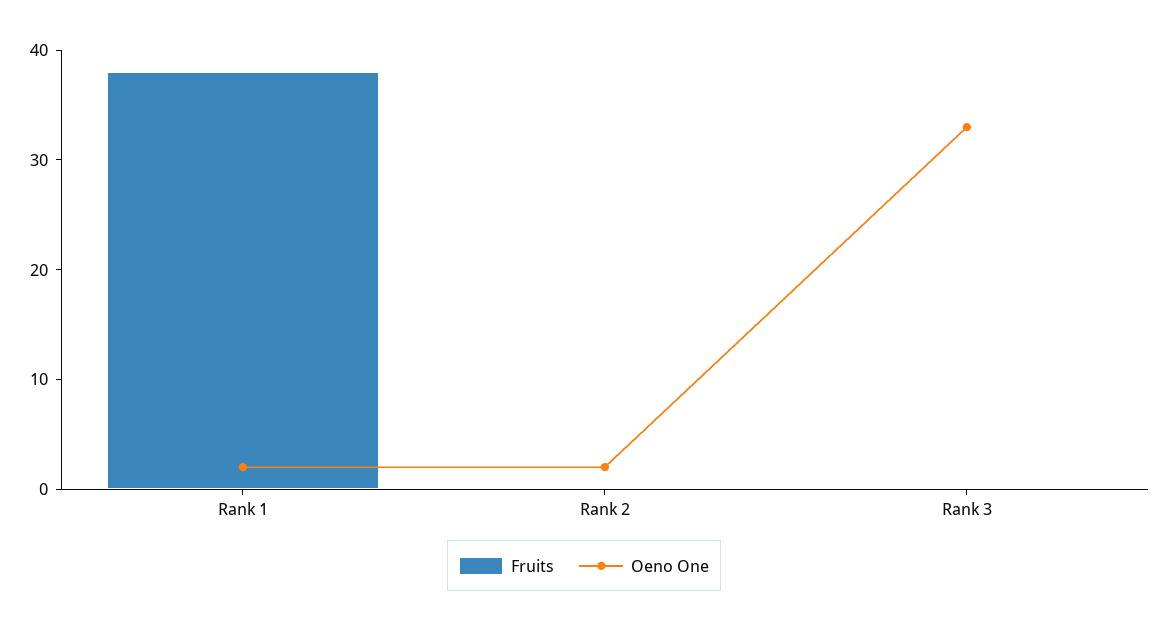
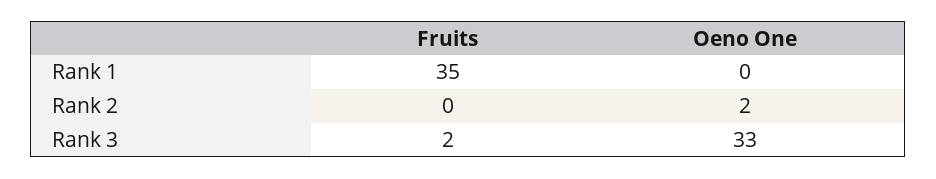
  {
    "Fruits": {
-     "Rank 1": 38,
+     "Rank 1": 35,
      "Rank 2": 0,
-     "Rank 3": 0
+     "Rank 3": 2
    },
    "Oeno One": {
-     "Rank 1": 2,
+     "Rank 1": 0,
      "Rank 2": 2,
      "Rank 3": 33
    }
  }

